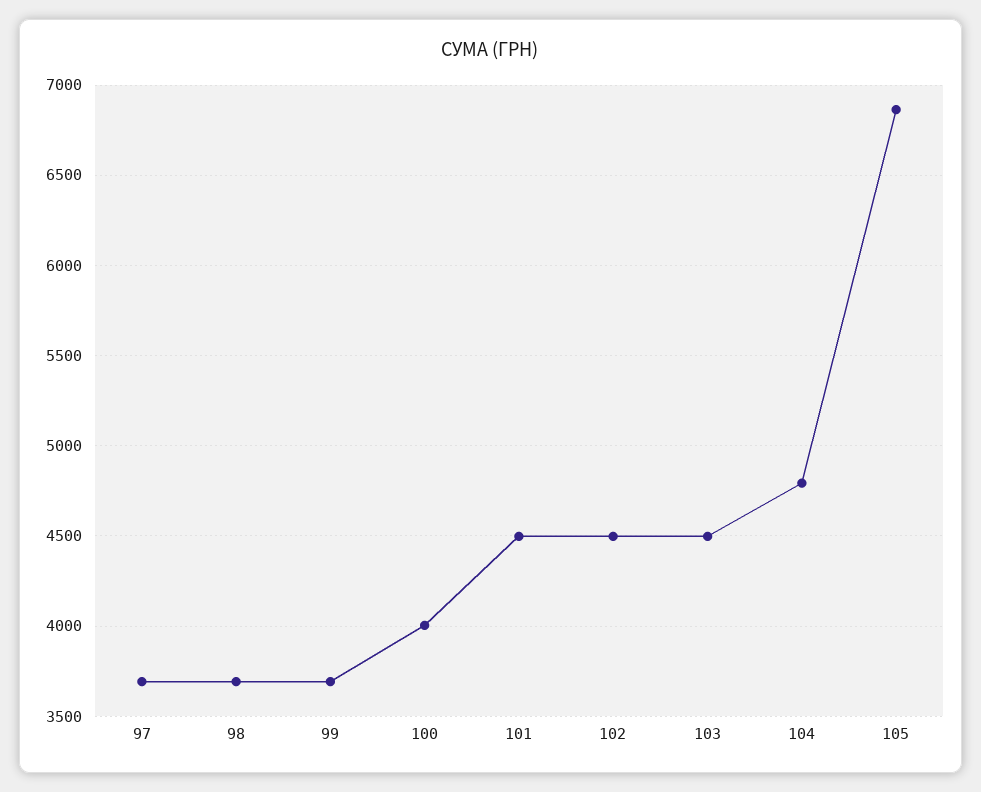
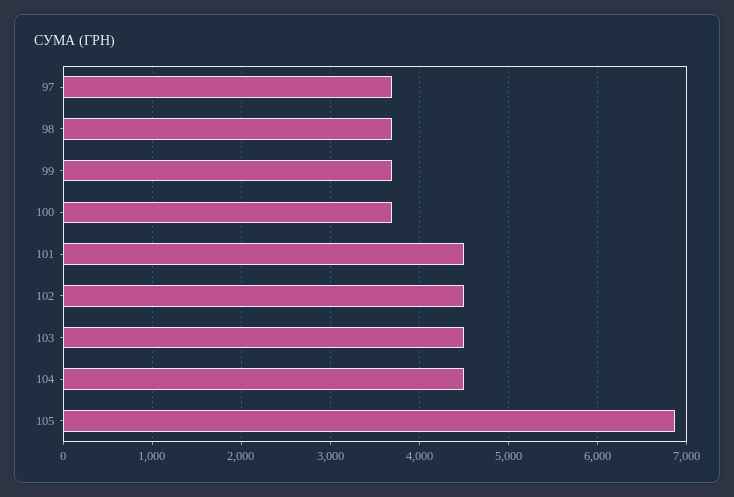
  {
    "97": 3700,
    "98": 3700,
    "99": 3700,
-   "100": 4000,
+   "100": 3700,
    "101": 4500,
    "102": 4500,
    "103": 4500,
-   "104": 4800,
+   "104": 4500,
    "105": 6850
  }

